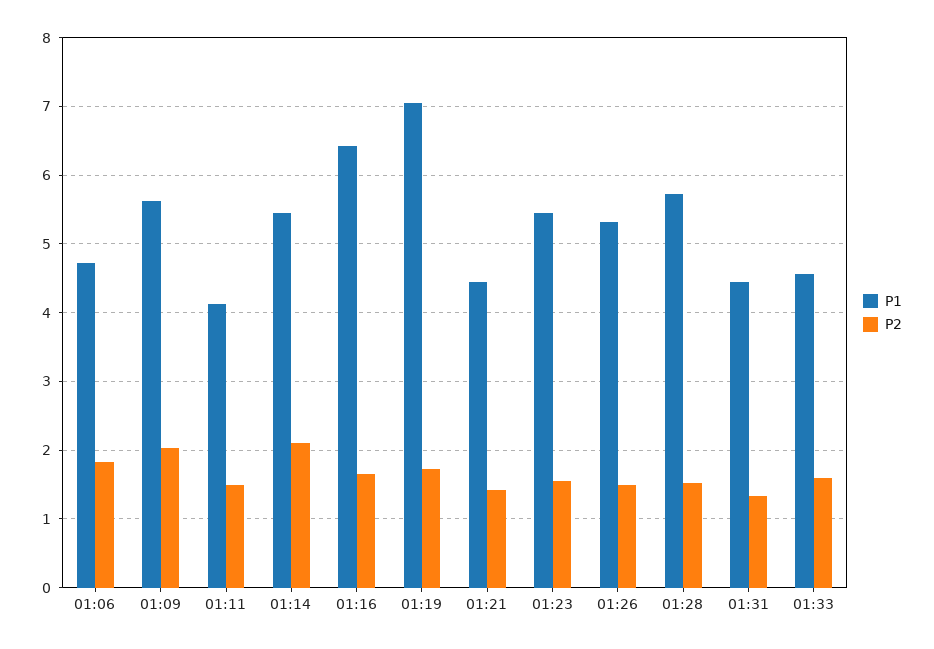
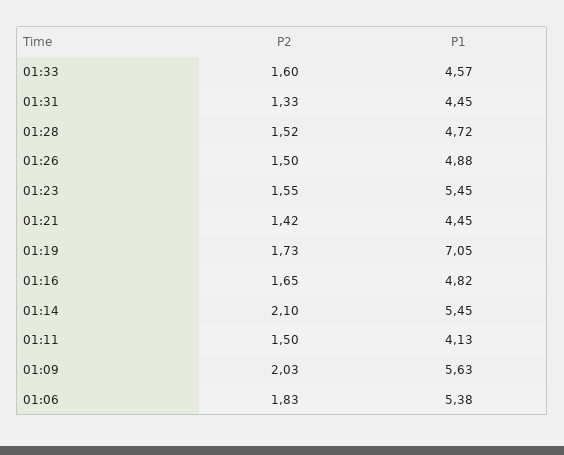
  {
    "P1": {
-     "01:06": 4.7,
+     "01:06": 5.38,
      "01:09": 5.63,
      "01:11": 4.13,
      "01:14": 5.45,
-     "01:16": 6.4,
+     "01:16": 4.82,
      "01:19": 7.05,
      "01:21": 4.45,
      "01:23": 5.45,
-     "01:26": 5.3,
+     "01:26": 4.88,
-     "01:28": 5.7,
+     "01:28": 4.72,
      "01:31": 4.45,
      "01:33": 4.57
    },
    "P2": {
      "01:06": 1.83,
      "01:09": 2.03,
      "01:11": 1.5,
      "01:14": 2.1,
      "01:16": 1.65,
      "01:19": 1.73,
      "01:21": 1.42,
      "01:23": 1.55,
      "01:26": 1.5,
      "01:28": 1.52,
      "01:31": 1.33,
      "01:33": 1.6
    }
  }

